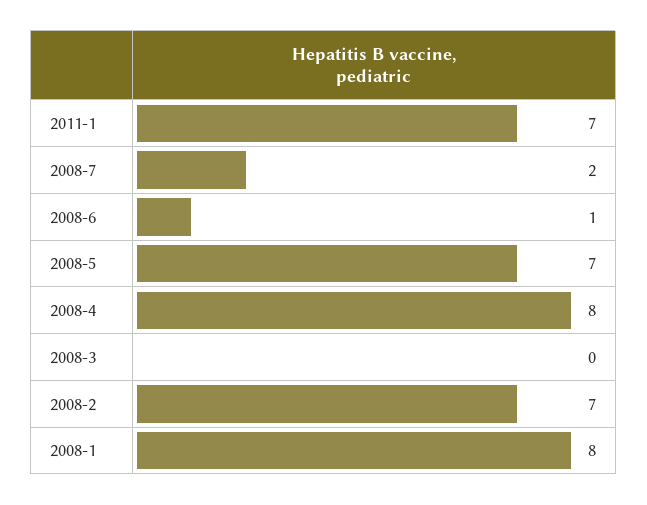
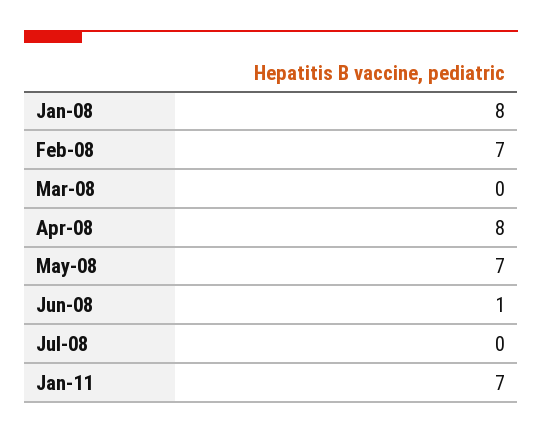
  {
    "2011-1": 7,
-   "2008-7": 2,
+   "2008-7": 0,
    "2008-6": 1,
    "2008-5": 7,
    "2008-4": 8,
    "2008-3": 0,
    "2008-2": 7,
    "2008-1": 8
  }

